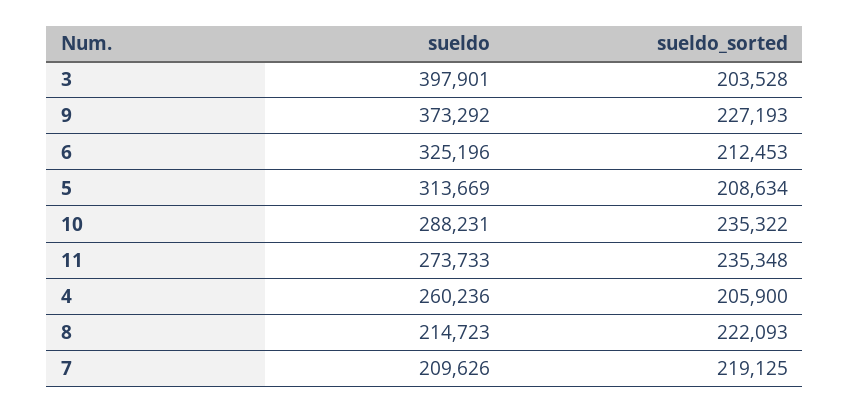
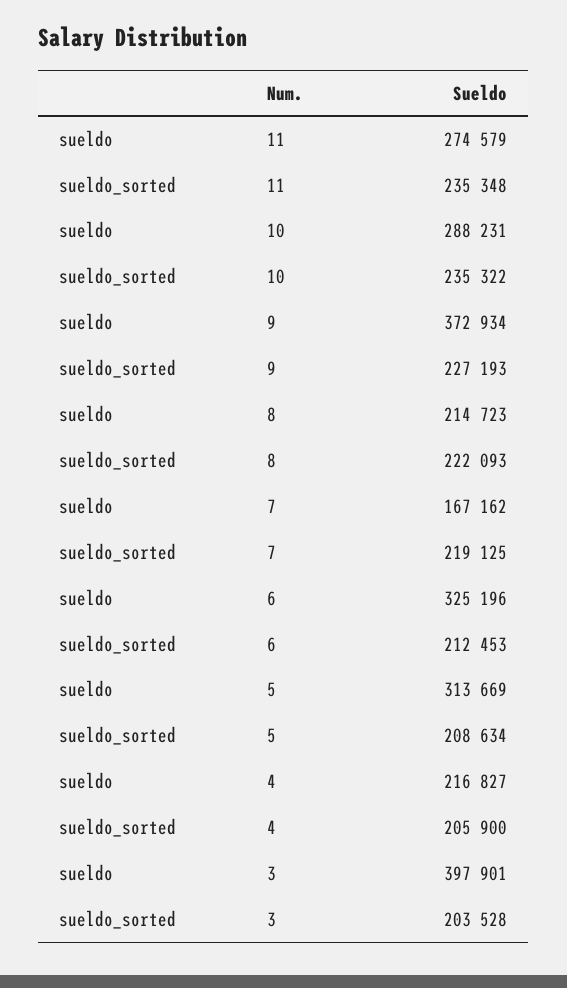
  {
    "sueldo": {
      "3": 397901,
-     "9": 373292,
+     "9": 372934,
      "6": 325196,
      "5": 313669,
      "10": 288231,
-     "11": 273733,
+     "11": 274579,
-     "4": 260236,
+     "4": 216827,
      "8": 214723,
-     "7": 209626
+     "7": 167162
    },
    "sueldo_sorted": {
      "3": 203528,
      "9": 227193,
      "6": 212453,
      "5": 208634,
      "10": 235322,
      "11": 235348,
      "4": 205900,
      "8": 222093,
      "7": 219125
    }
  }

